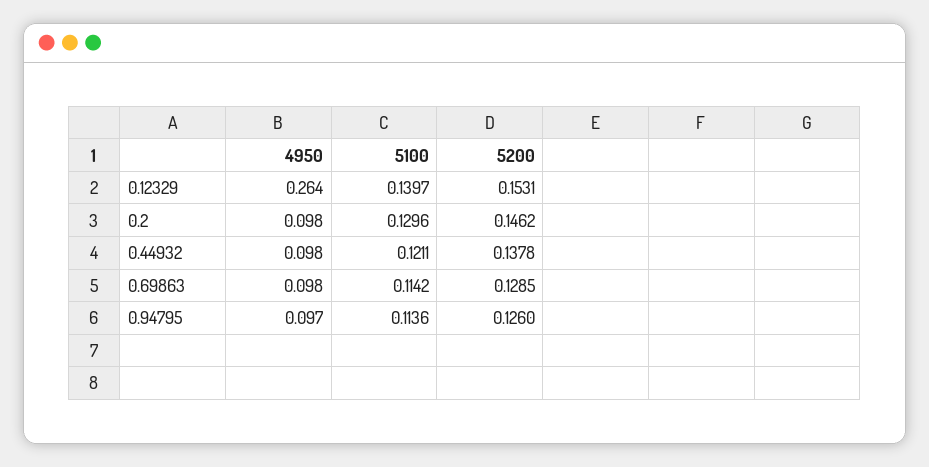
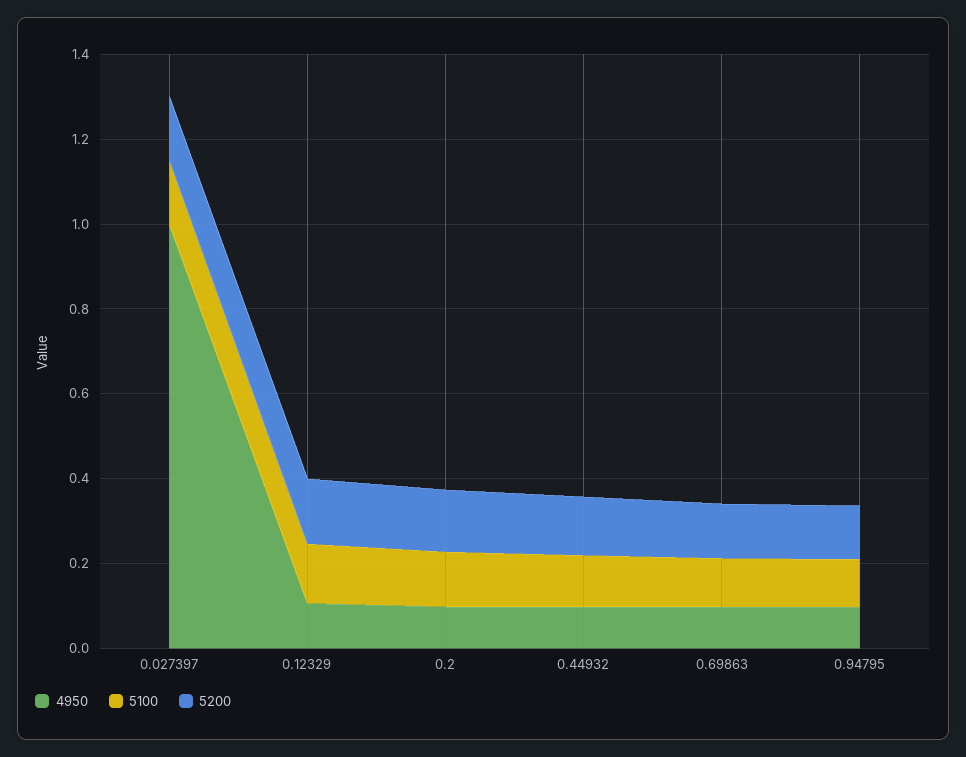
  {
    "4950": {
-     "0.12329": 0.264,
+     "0.12329": 0.1,
      "0.2": 0.098,
      "0.44932": 0.098,
      "0.69863": 0.098,
-     "0.94795": 0.097
+     "0.94795": 0.097,
+     "0.027397": 1
    },
    "5100": {
      "0.12329": 0.1397,
      "0.2": 0.1296,
      "0.44932": 0.1211,
      "0.69863": 0.1142,
-     "0.94795": 0.1136
+     "0.94795": 0.1136,
+     "0.027397": 0.15
    },
    "5200": {
      "0.12329": 0.1531,
      "0.2": 0.1462,
      "0.44932": 0.1378,
      "0.69863": 0.1285,
-     "0.94795": 0.126
+     "0.94795": 0.126,
+     "0.027397": 0.15
    }
  }

